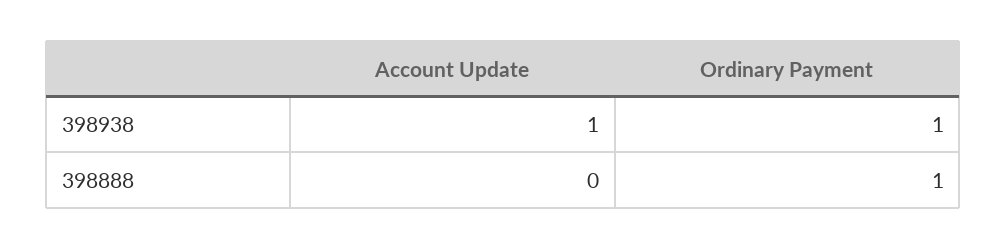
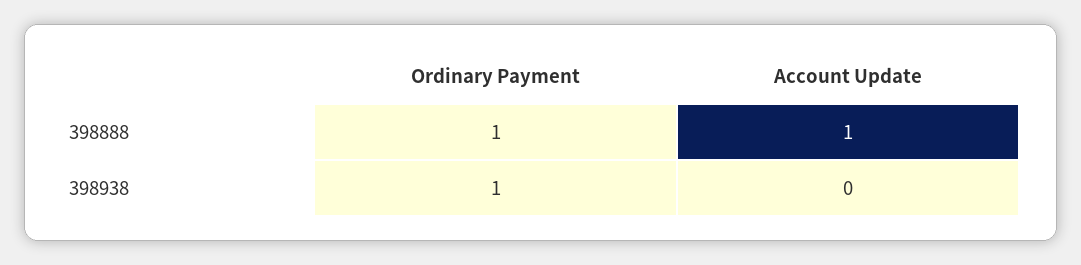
  {
    "Account Update": {
-     "398938": 1,
+     "398938": 0,
-     "398888": 0
+     "398888": 1
    },
    "Ordinary Payment": {
      "398938": 1,
      "398888": 1
    }
  }

